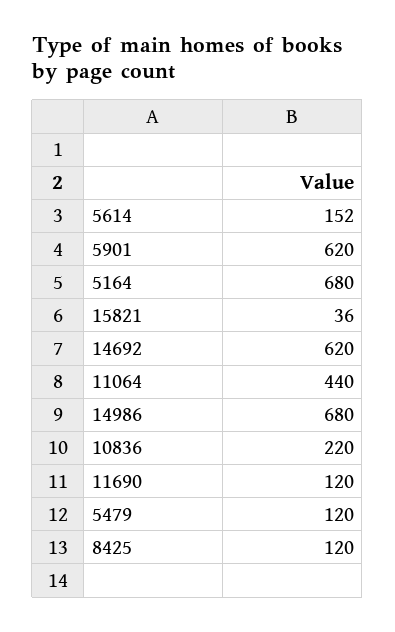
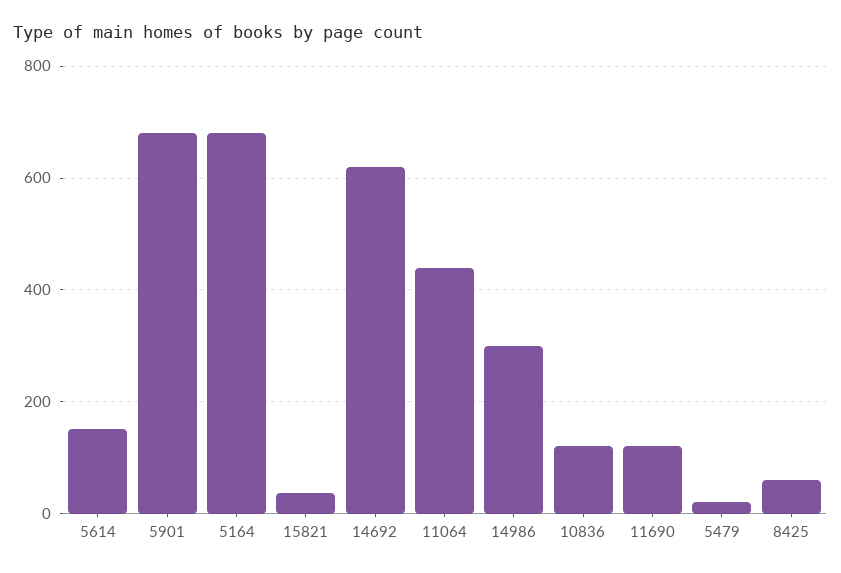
  {
    "5614": 152,
-   "5901": 620,
+   "5901": 680,
    "5164": 680,
    "15821": 36,
    "14692": 620,
    "11064": 440,
-   "14986": 680,
+   "14986": 300,
-   "10836": 220,
+   "10836": 120,
    "11690": 120,
-   "5479": 120,
+   "5479": 20,
-   "8425": 120
+   "8425": 60
  }

